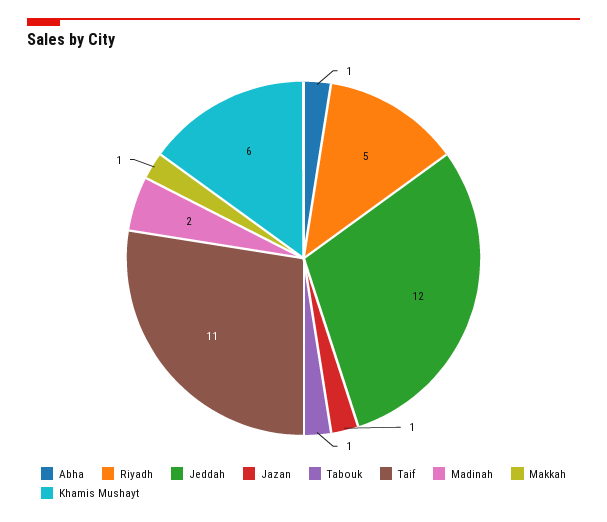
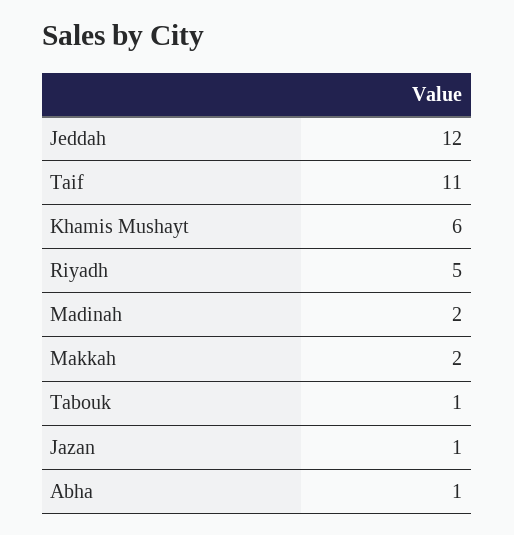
  {
    "Abha": 1,
    "Riyadh": 5,
    "Jeddah": 12,
    "Jazan": 1,
    "Tabouk": 1,
    "Taif": 11,
    "Madinah": 2,
-   "Makkah": 1,
+   "Makkah": 2,
    "Khamis Mushayt": 6
  }

